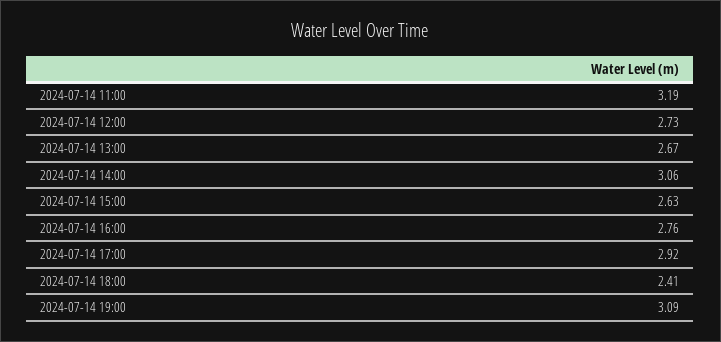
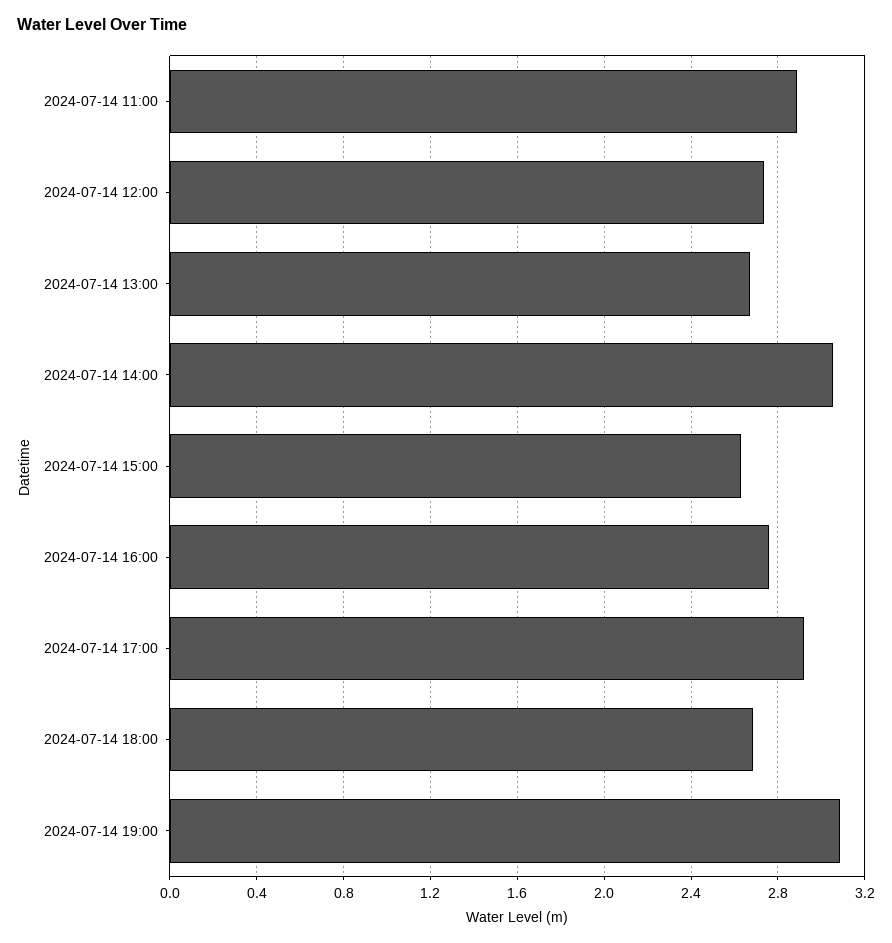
  {
-   "2024-07-14 11:00": 3.19,
+   "2024-07-14 11:00": 2.9,
    "2024-07-14 12:00": 2.73,
    "2024-07-14 13:00": 2.67,
    "2024-07-14 14:00": 3.06,
    "2024-07-14 15:00": 2.63,
    "2024-07-14 16:00": 2.76,
    "2024-07-14 17:00": 2.92,
-   "2024-07-14 18:00": 2.41,
+   "2024-07-14 18:00": 2.7,
    "2024-07-14 19:00": 3.09
  }

